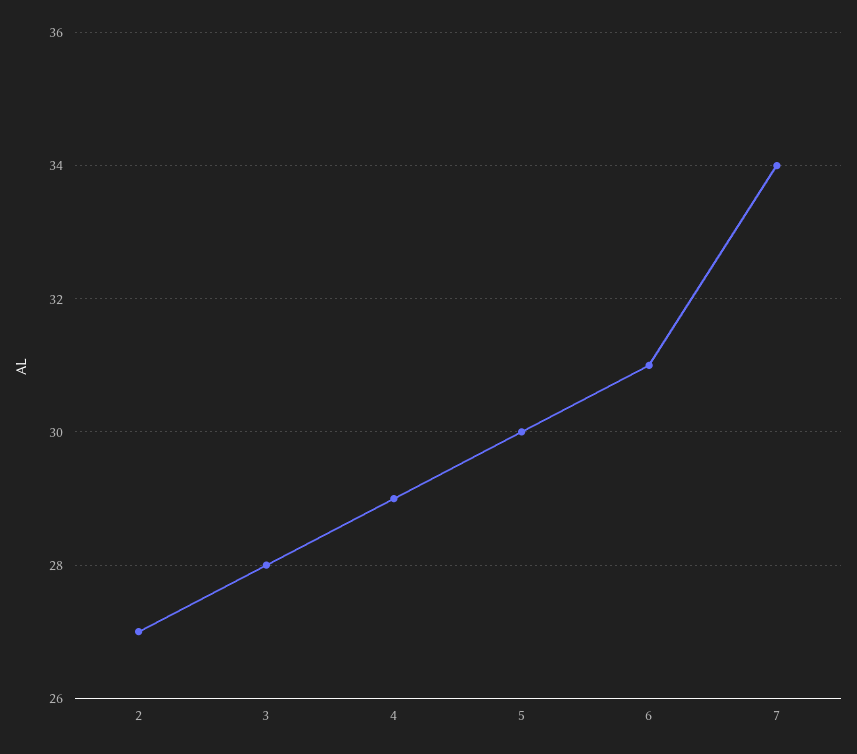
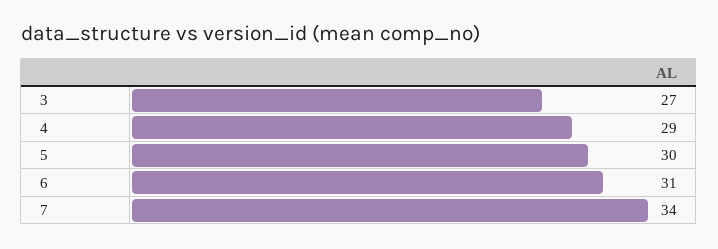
  {
-   "2": 27,
-   "3": 28,
+   "3": 27,
    "4": 29,
    "5": 30,
    "6": 31,
    "7": 34
  }

